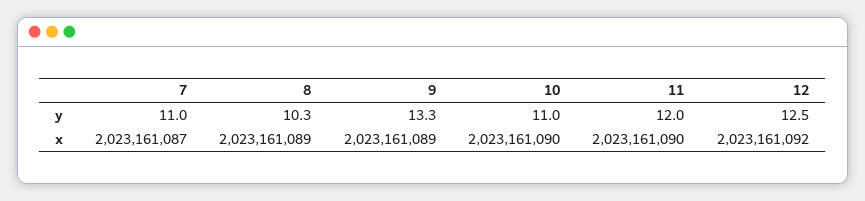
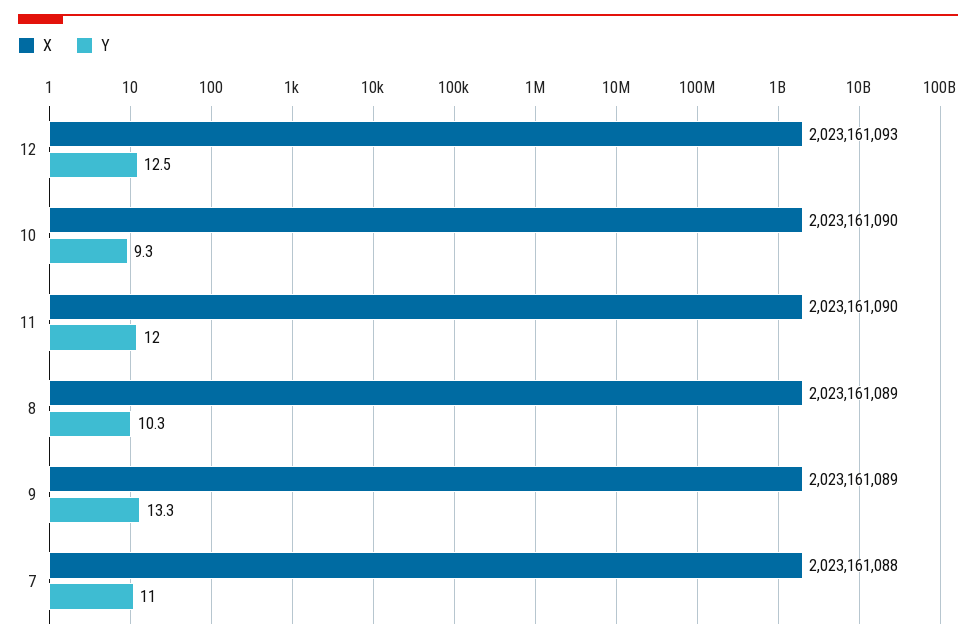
  {
    "y": {
      "7": 11,
      "8": 10.3,
      "9": 13.3,
-     "10": 11,
+     "10": 9.3,
      "11": 12,
      "12": 12.5
    },
    "x": {
-     "7": 2023161087,
+     "7": 2023161088,
      "8": 2023161089,
      "9": 2023161089,
      "10": 2023161090,
      "11": 2023161090,
-     "12": 2023161092
+     "12": 2023161093
    }
  }

